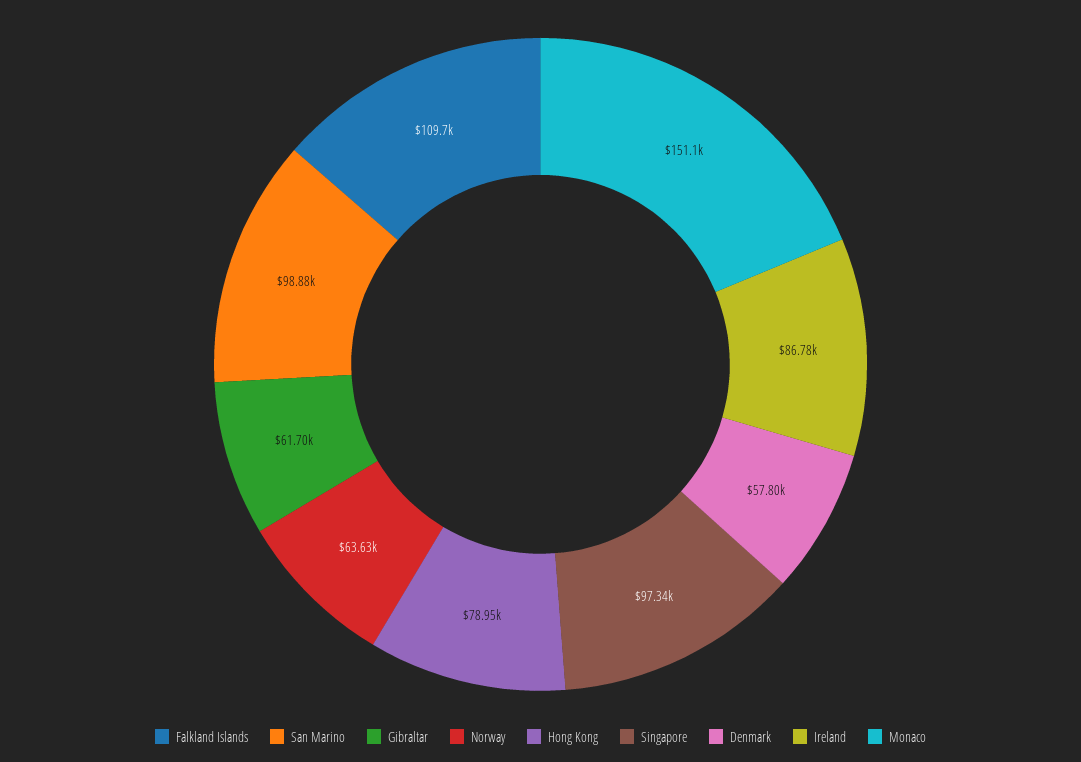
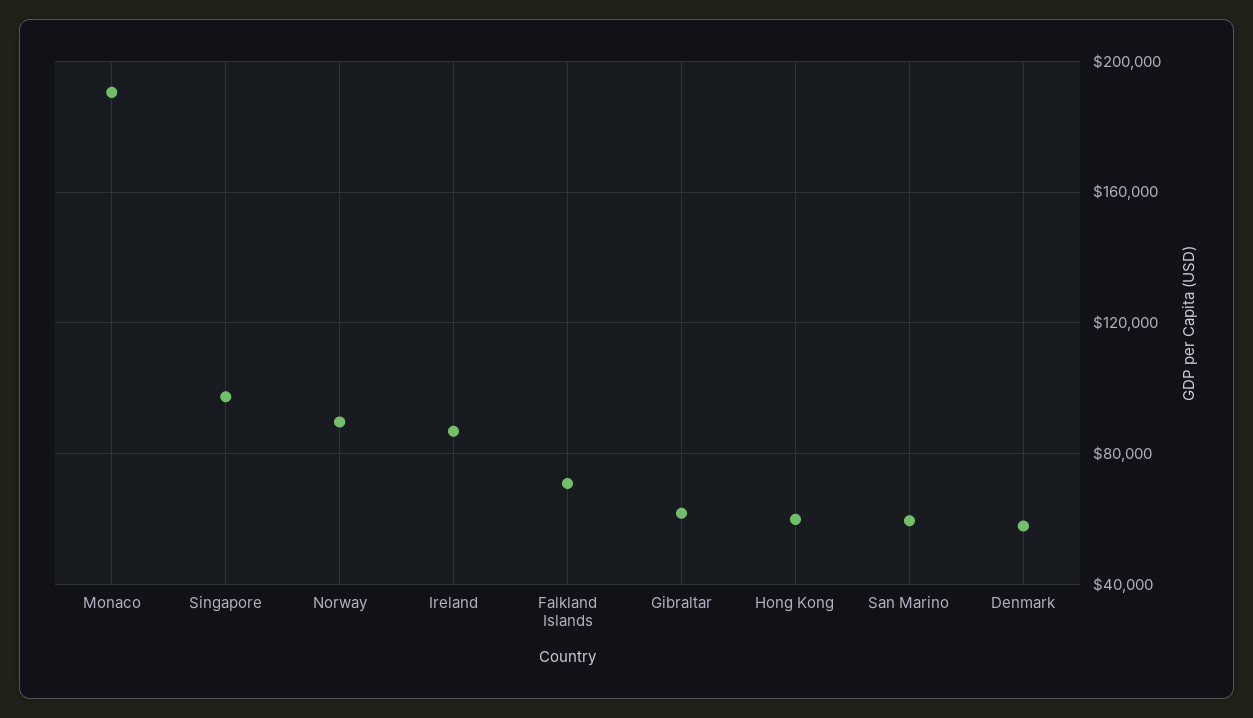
  {
-   "Falkland Islands": 109700,
+   "Falkland Islands": 70000,
-   "San Marino": 98880,
+   "San Marino": 60000,
    "Gibraltar": 61700,
-   "Norway": 63630,
+   "Norway": 90000,
-   "Hong Kong": 78950,
+   "Hong Kong": 60000,
    "Singapore": 97340,
    "Denmark": 57800,
    "Ireland": 86780,
-   "Monaco": 151100
+   "Monaco": 190000
  }

